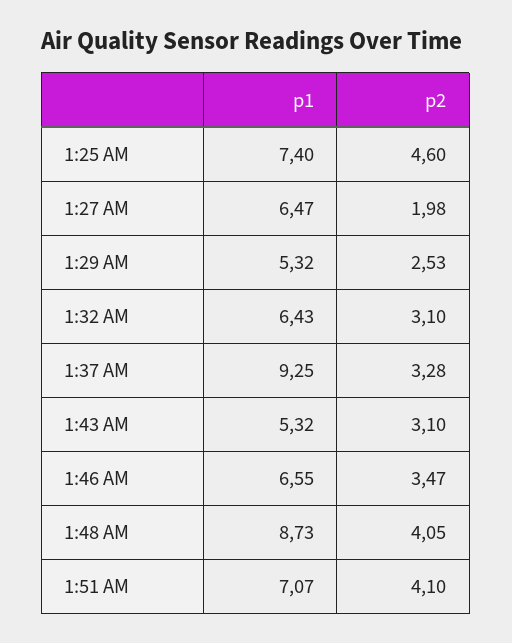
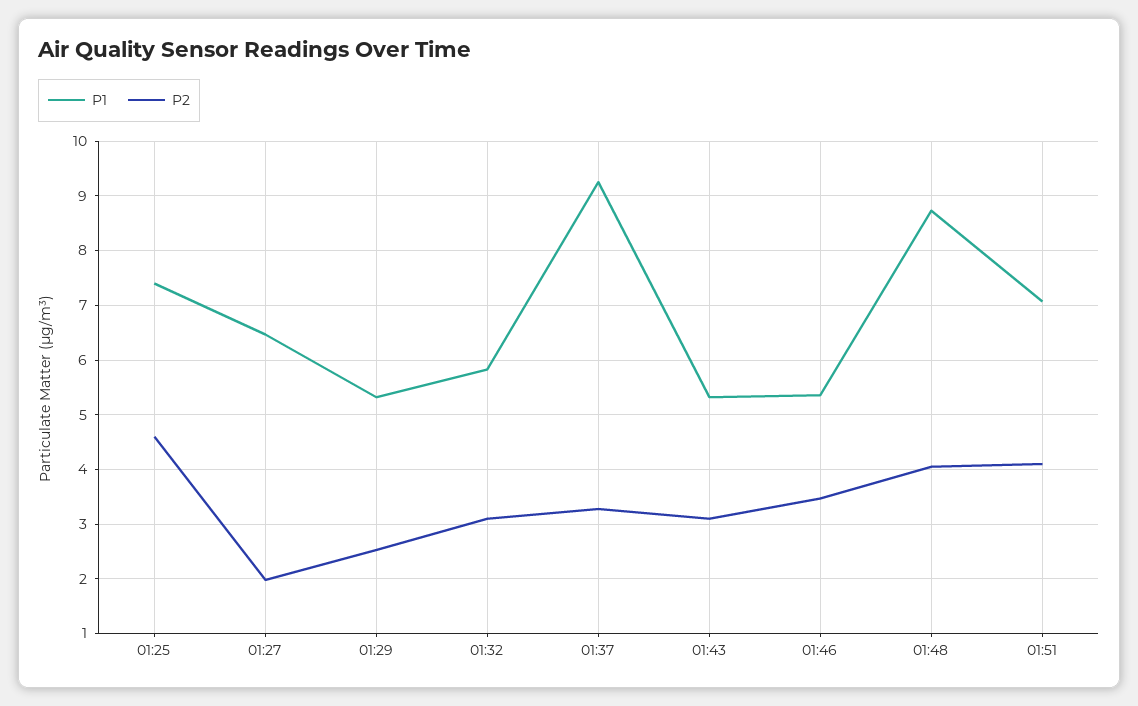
  {
    "p1": {
      "1:25 AM": 7.4,
      "1:27 AM": 6.47,
      "1:29 AM": 5.32,
-     "1:32 AM": 6.43,
+     "1:32 AM": 5.8,
      "1:37 AM": 9.25,
      "1:43 AM": 5.32,
-     "1:46 AM": 6.55,
+     "1:46 AM": 5.4,
      "1:48 AM": 8.73,
      "1:51 AM": 7.07
    },
    "p2": {
      "1:25 AM": 4.6,
      "1:27 AM": 1.98,
      "1:29 AM": 2.53,
      "1:32 AM": 3.1,
      "1:37 AM": 3.28,
      "1:43 AM": 3.1,
      "1:46 AM": 3.47,
      "1:48 AM": 4.05,
      "1:51 AM": 4.1
    }
  }

